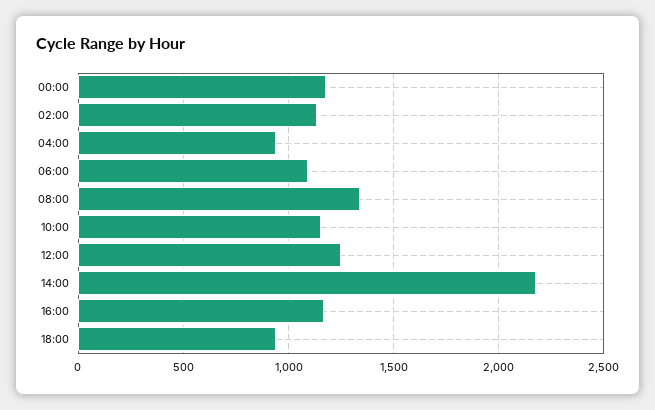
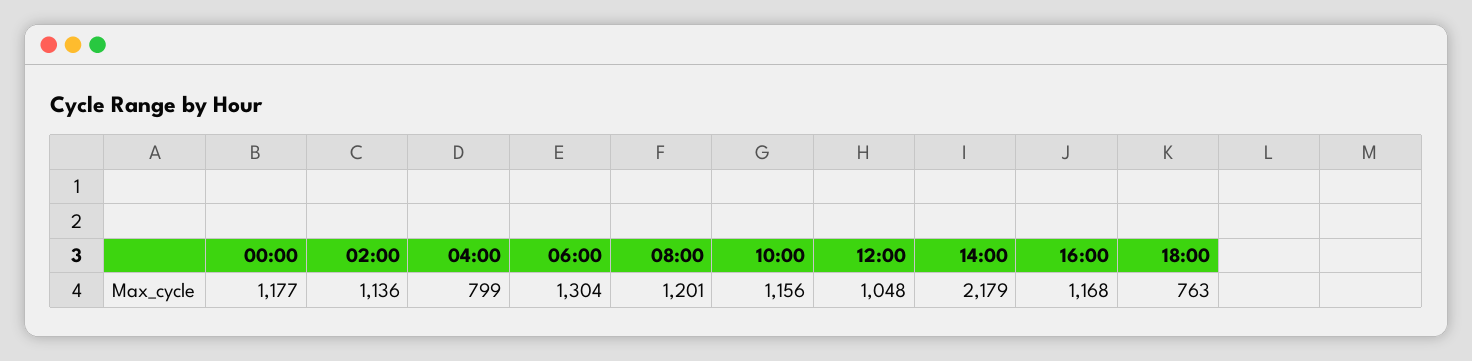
  {
    "00:00": 1177,
    "02:00": 1136,
-   "04:00": 950,
+   "04:00": 799,
-   "06:00": 1100,
+   "06:00": 1304,
-   "08:00": 1350,
+   "08:00": 1201,
    "10:00": 1156,
-   "12:00": 1250,
+   "12:00": 1048,
    "14:00": 2179,
    "16:00": 1168,
-   "18:00": 950
+   "18:00": 763
  }

